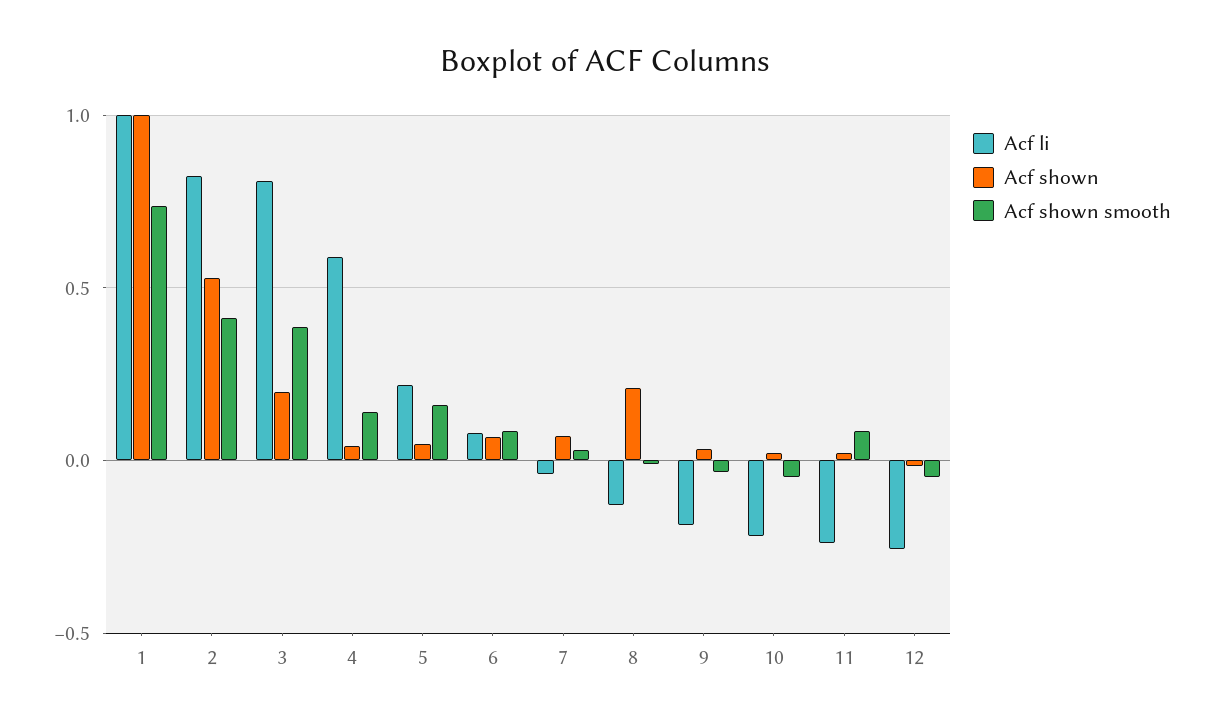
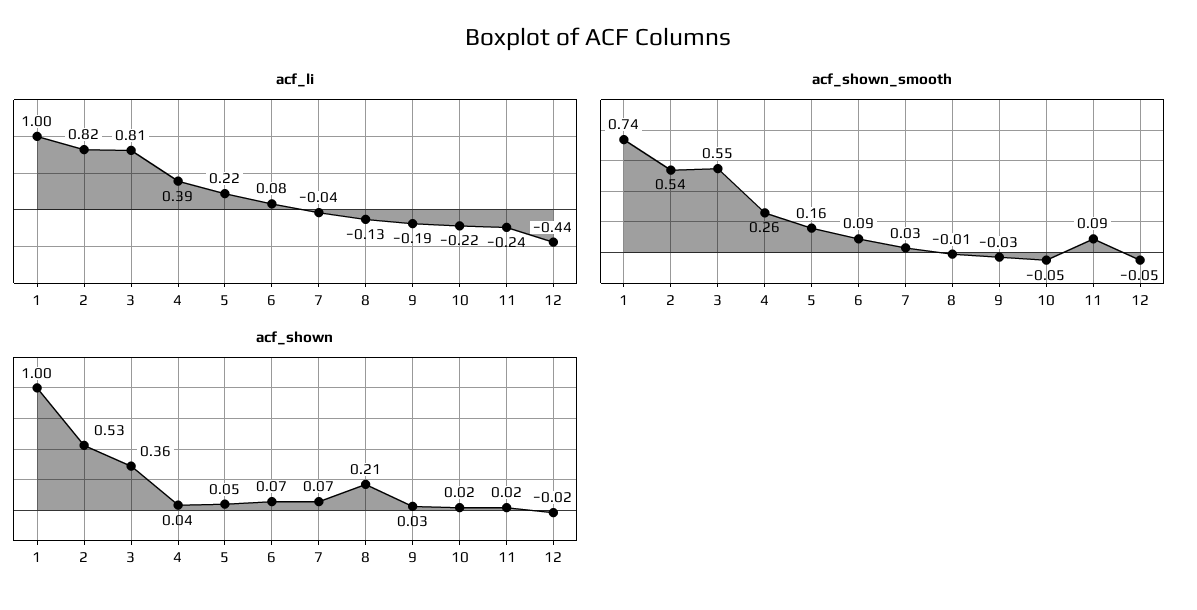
  {
    "Acf li": {
      "1": 1,
      "2": 0.82,
      "3": 0.81,
-     "4": 0.6,
+     "4": 0.39,
      "5": 0.22,
      "6": 0.08,
      "7": -0.04,
      "8": -0.13,
      "9": -0.19,
      "10": -0.22,
      "11": -0.24,
-     "12": -0.25
+     "12": -0.44
    },
    "Acf shown": {
      "1": 1,
      "2": 0.53,
-     "3": 0.2,
+     "3": 0.36,
      "4": 0.04,
      "5": 0.05,
      "6": 0.07,
      "7": 0.07,
      "8": 0.21,
      "9": 0.03,
      "10": 0.02,
      "11": 0.02,
      "12": -0.02
    },
    "Acf shown smooth": {
      "1": 0.74,
-     "2": 0.4,
+     "2": 0.54,
-     "3": 0.4,
+     "3": 0.55,
-     "4": 0.15,
+     "4": 0.26,
      "5": 0.16,
      "6": 0.09,
      "7": 0.03,
      "8": -0.01,
      "9": -0.03,
      "10": -0.05,
      "11": 0.09,
      "12": -0.05
    }
  }

